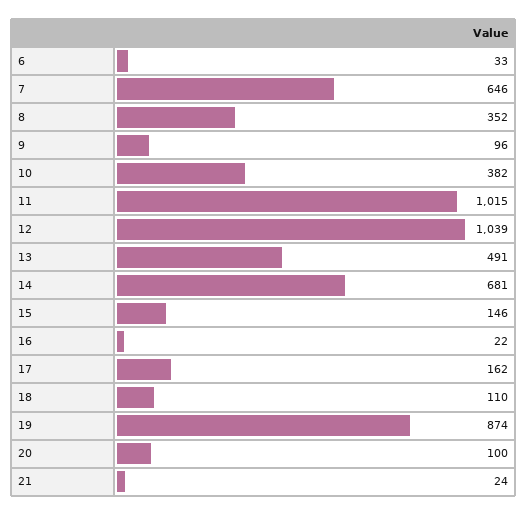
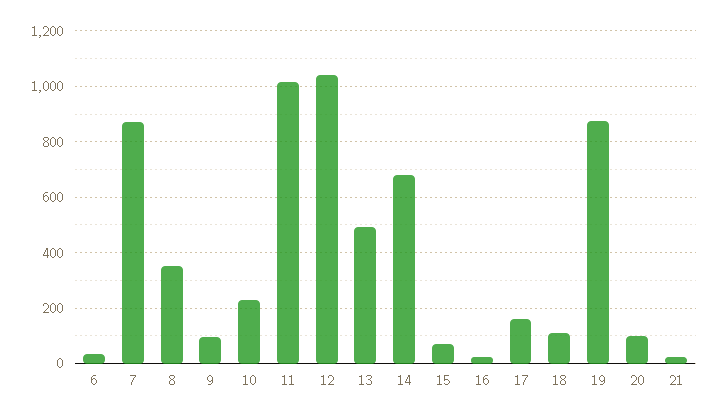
  {
    "6": 33,
-   "7": 646,
+   "7": 875,
    "8": 352,
    "9": 96,
-   "10": 382,
+   "10": 225,
    "11": 1015,
    "12": 1039,
    "13": 491,
    "14": 681,
-   "15": 146,
+   "15": 75,
    "16": 22,
    "17": 162,
    "18": 110,
    "19": 874,
    "20": 100,
    "21": 24
  }

